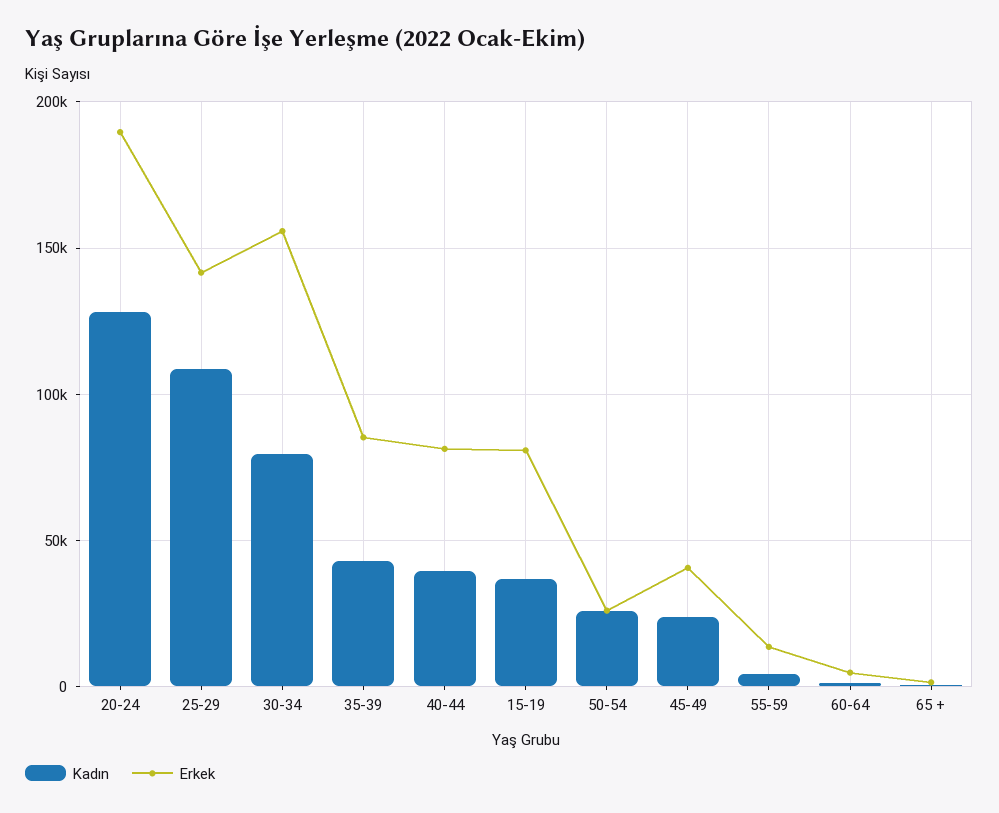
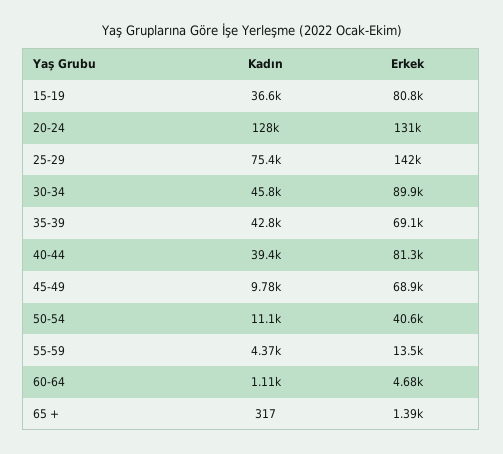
  {
    "Kadın": {
      "20-24": 128000,
-     "25-29": 110000,
+     "25-29": 75400,
-     "30-34": 80000,
+     "30-34": 45800,
      "35-39": 42800,
      "40-44": 39400,
      "15-19": 36600,
-     "50-54": 25000,
+     "50-54": 11100,
-     "45-49": 25000,
+     "45-49": 9780,
      "55-59": 4370,
      "60-64": 1110,
      "65 +": 317
    },
    "Erkek": {
-     "20-24": 190000,
+     "20-24": 131000,
      "25-29": 142000,
-     "30-34": 155000,
+     "30-34": 89900,
-     "35-39": 85000,
+     "35-39": 69100,
      "40-44": 81300,
      "15-19": 80800,
-     "50-54": 25000,
+     "50-54": 40600,
-     "45-49": 40000,
+     "45-49": 68900,
      "55-59": 13500,
      "60-64": 4680,
      "65 +": 1390
    }
  }

